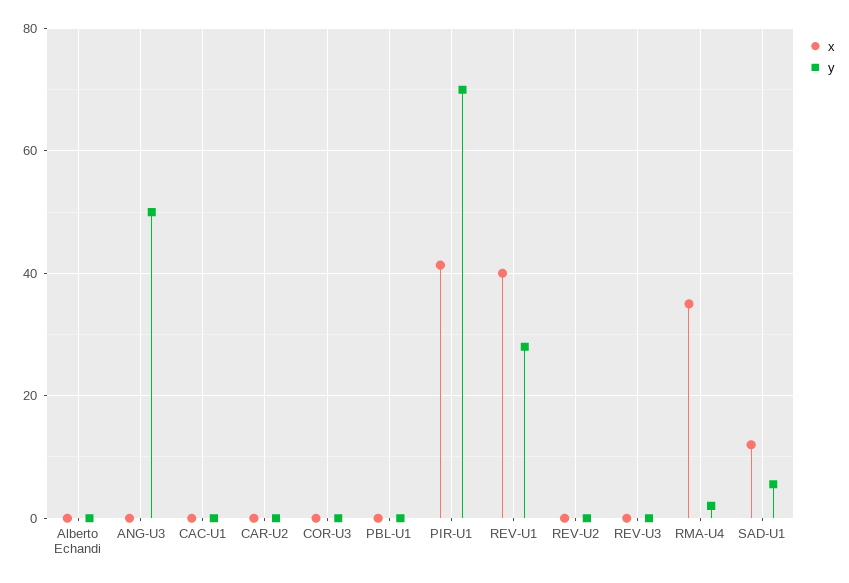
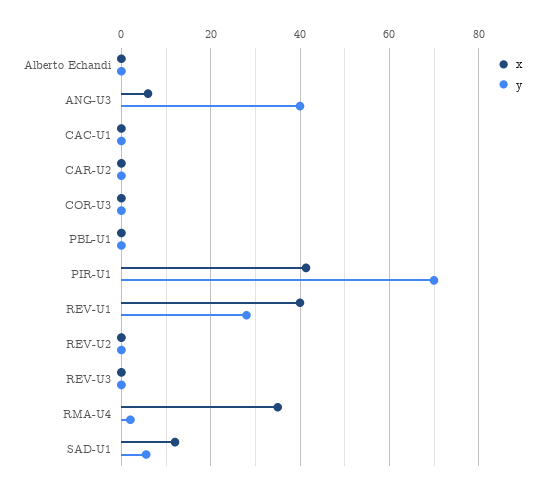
  {
    "x": {
      "Alberto Echandi": 0,
-     "ANG-U3": 0,
+     "ANG-U3": 6,
      "CAC-U1": 0,
      "CAR-U2": 0,
      "COR-U3": 0,
      "PBL-U1": 0,
      "PIR-U1": 42,
      "REV-U1": 40,
      "REV-U2": 0,
      "REV-U3": 0,
      "RMA-U4": 36,
      "SAD-U1": 12
    },
    "y": {
      "Alberto Echandi": 0,
-     "ANG-U3": 50,
+     "ANG-U3": 40,
      "CAC-U1": 0,
      "CAR-U2": 0,
      "COR-U3": 0,
      "PBL-U1": 0,
      "PIR-U1": 70,
      "REV-U1": 28,
      "REV-U2": 0,
      "REV-U3": 0,
      "RMA-U4": 2,
      "SAD-U1": 6
    }
  }

